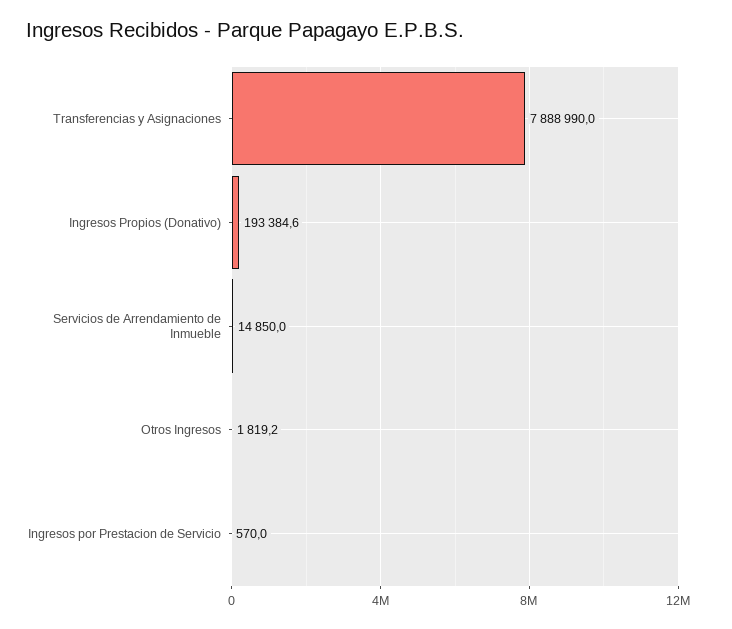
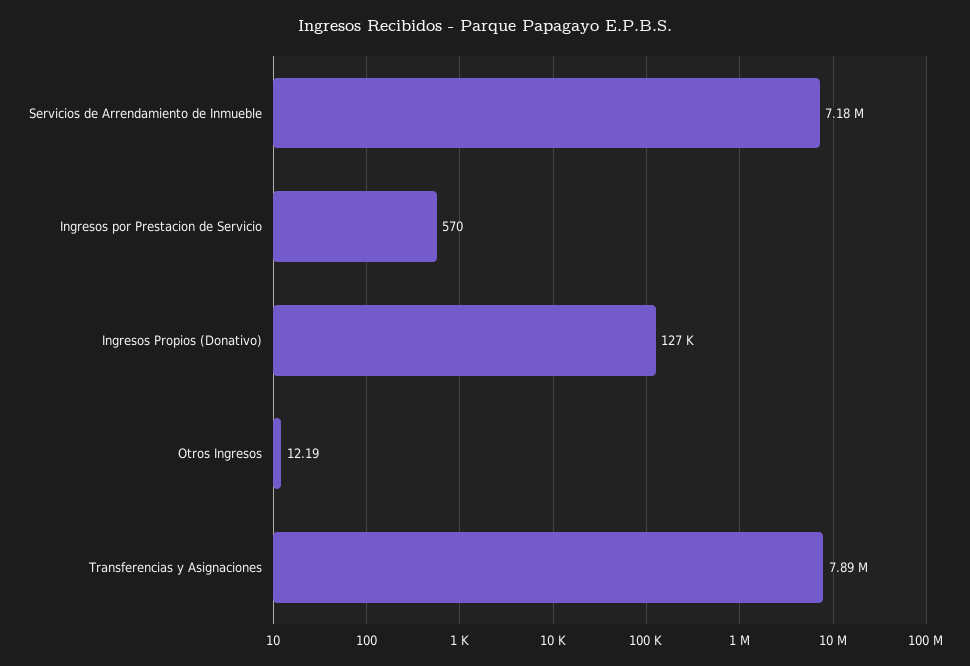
  {
    "Transferencias y Asignaciones": 7888990,
-   "Ingresos Propios (Donativo)": 193384.6,
+   "Ingresos Propios (Donativo)": 127000,
-   "Servicios de Arrendamiento de Inmueble": 14850,
+   "Servicios de Arrendamiento de Inmueble": 7180000,
-   "Otros Ingresos": 1819.2,
+   "Otros Ingresos": 12.19,
    "Ingresos por Prestacion de Servicio": 570
  }

